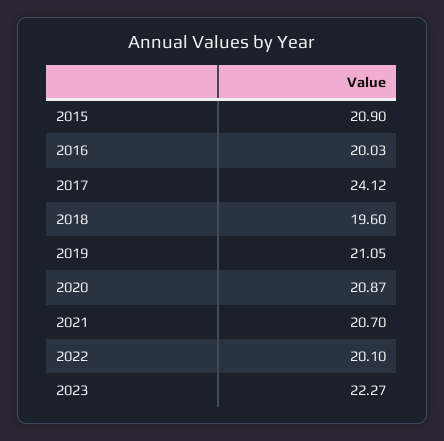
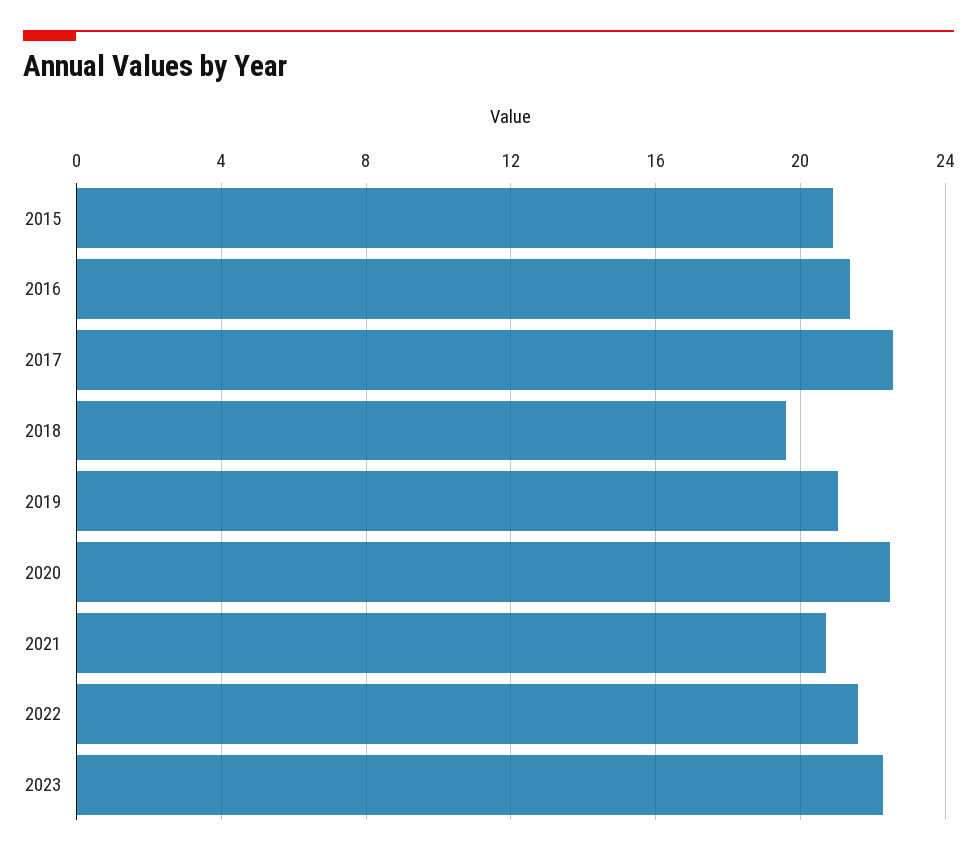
  {
    "2015": 20.9,
-   "2016": 20.03,
+   "2016": 21.5,
-   "2017": 24.12,
+   "2017": 22.5,
    "2018": 19.6,
    "2019": 21.05,
-   "2020": 20.87,
+   "2020": 22.5,
    "2021": 20.7,
-   "2022": 20.1,
+   "2022": 21.5,
    "2023": 22.27
  }

